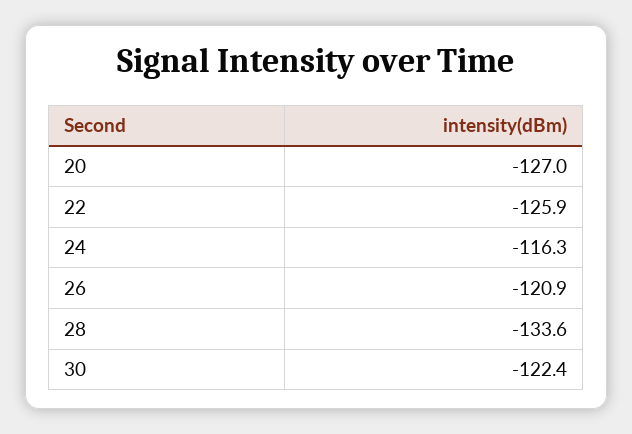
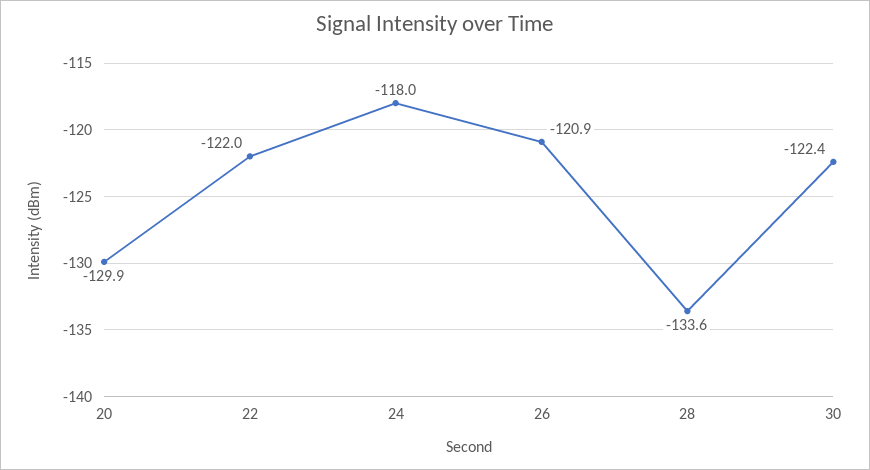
  {
-   "20": -127,
+   "20": -129.9,
-   "22": -125.9,
+   "22": -122,
-   "24": -116.3,
+   "24": -118,
    "26": -120.9,
    "28": -133.6,
    "30": -122.4
  }

